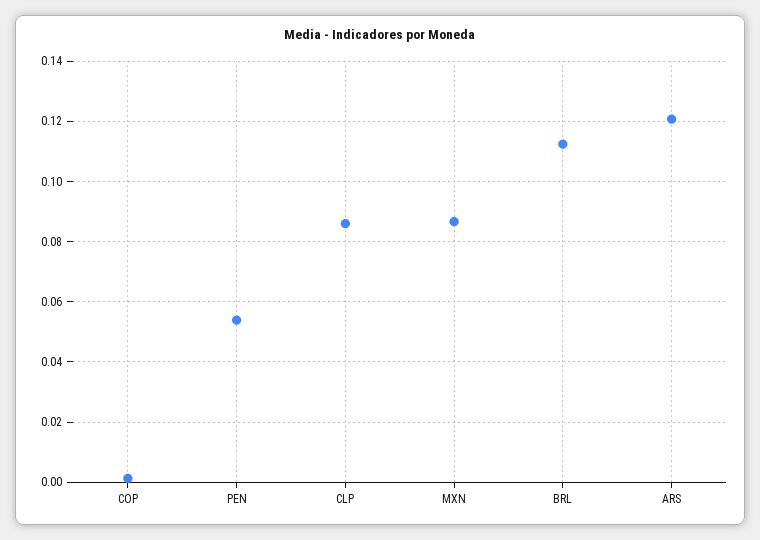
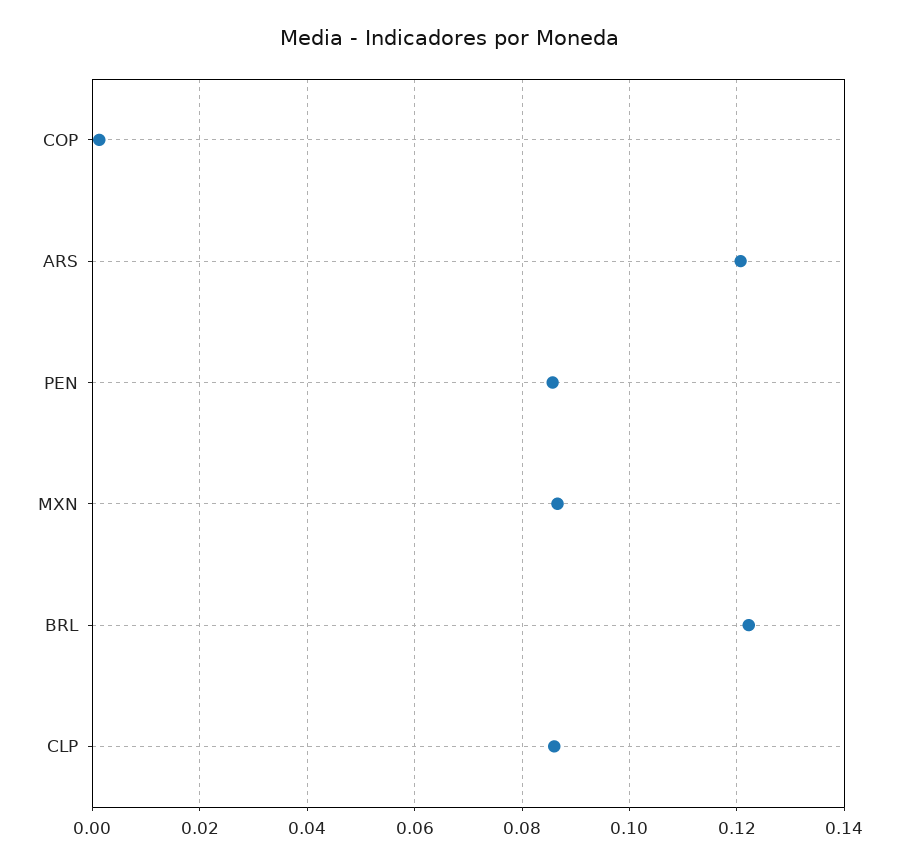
  {
    "COP": 0.002,
-   "PEN": 0.054,
+   "PEN": 0.086,
    "CLP": 0.086,
    "MXN": 0.086,
-   "BRL": 0.112,
+   "BRL": 0.122,
    "ARS": 0.12
  }

